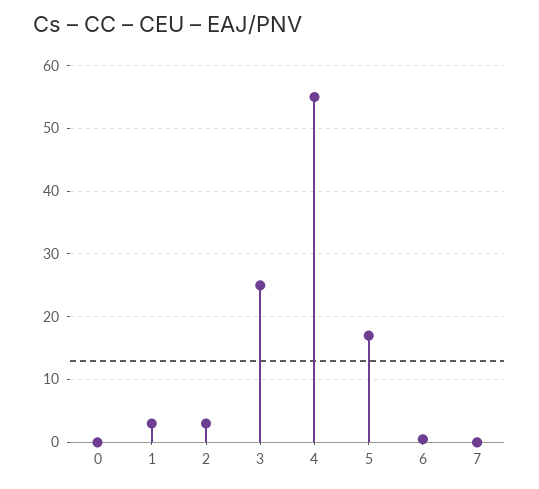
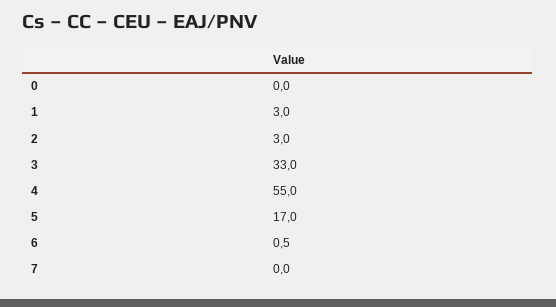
  {
    "0": 0,
    "1": 3,
    "2": 3,
-   "3": 25,
+   "3": 33,
    "4": 55,
    "5": 17,
    "6": 0.5,
    "7": 0
  }

